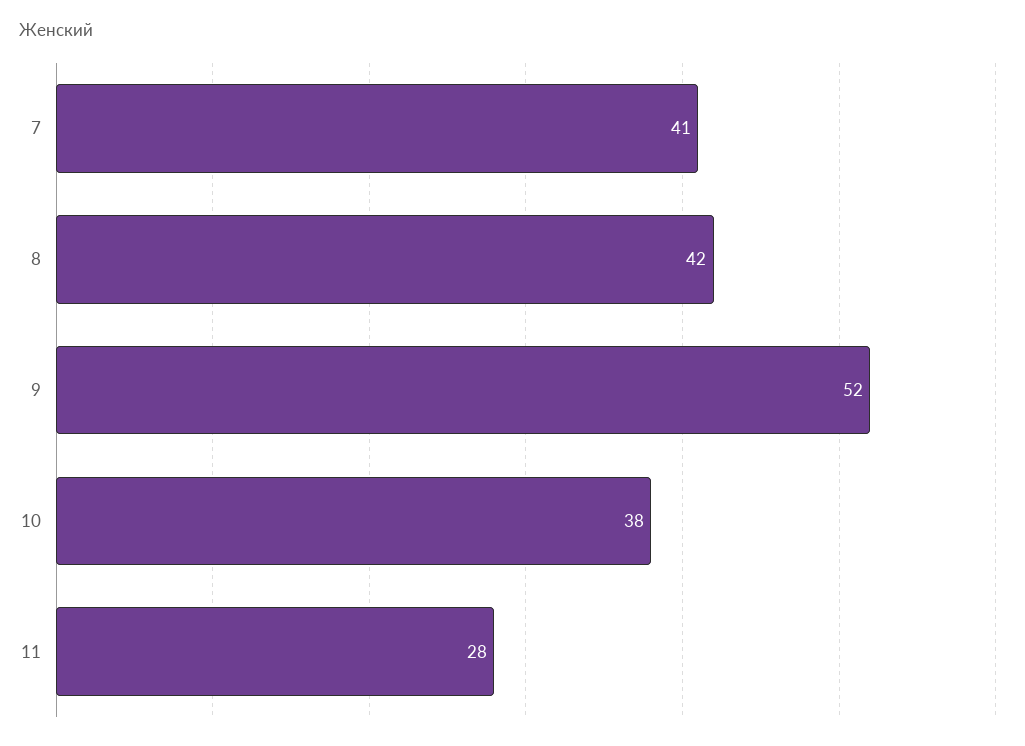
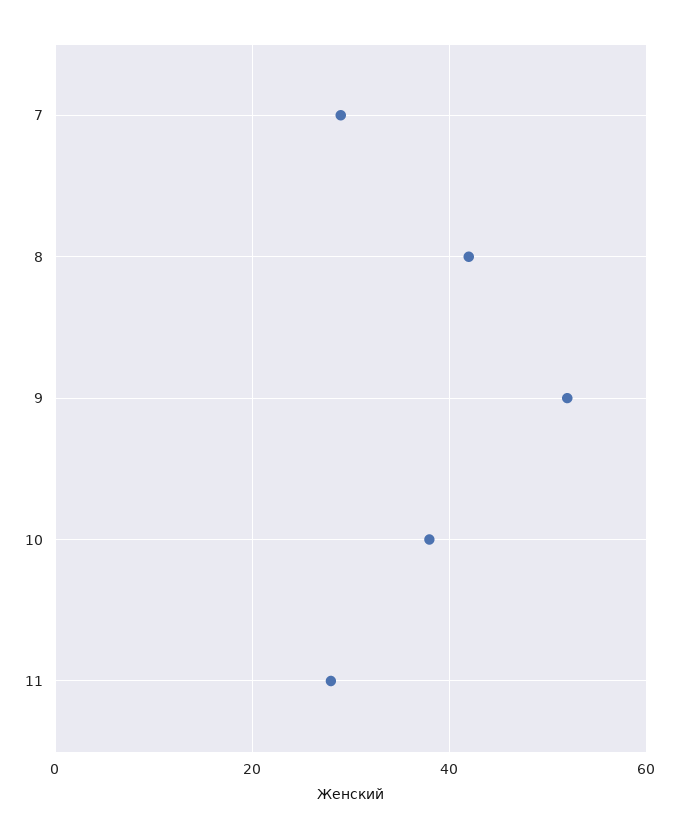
  {
-   "7": 41,
+   "7": 30,
    "8": 42,
    "9": 52,
    "10": 38,
    "11": 28
  }

